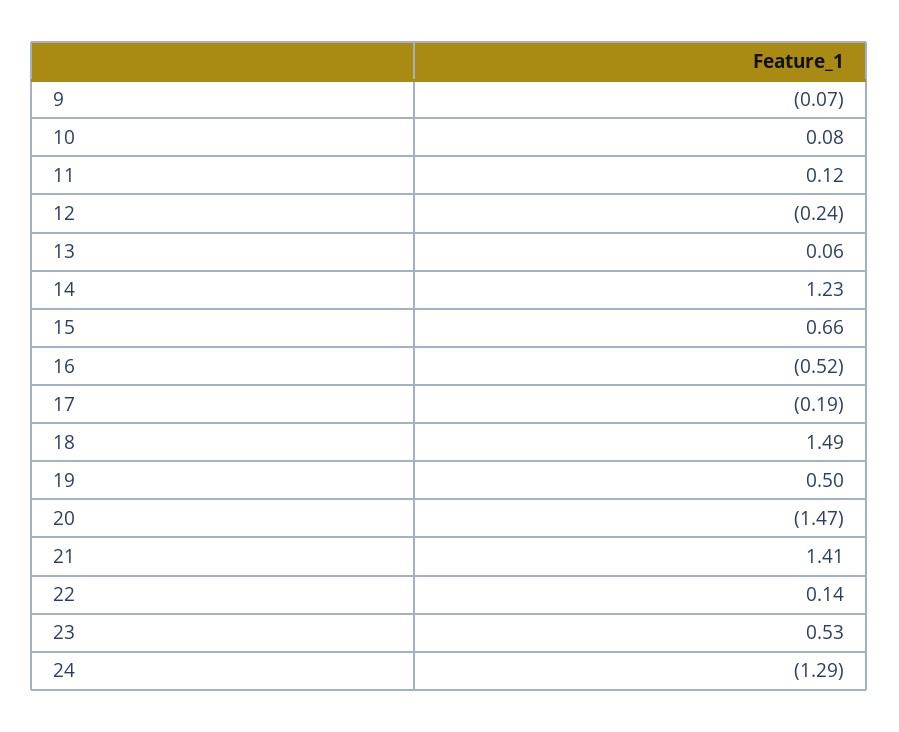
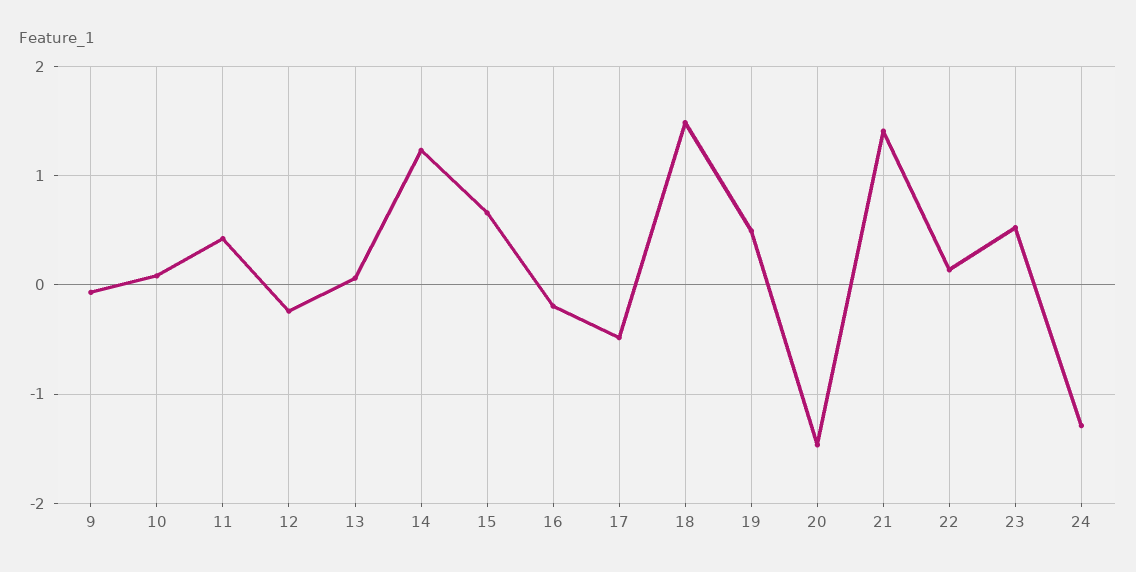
  {
    "9": -0.07,
    "10": 0.08,
-   "11": 0.12,
+   "11": 0.4,
    "12": -0.24,
    "13": 0.06,
    "14": 1.23,
    "15": 0.66,
-   "16": -0.52,
+   "16": -0.2,
-   "17": -0.19,
+   "17": -0.5,
    "18": 1.49,
    "19": 0.5,
    "20": -1.47,
    "21": 1.41,
    "22": 0.14,
    "23": 0.53,
    "24": -1.29
  }

